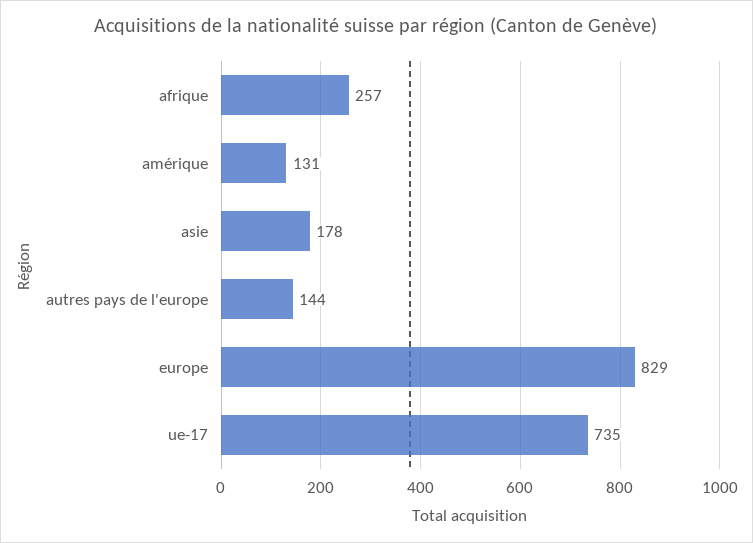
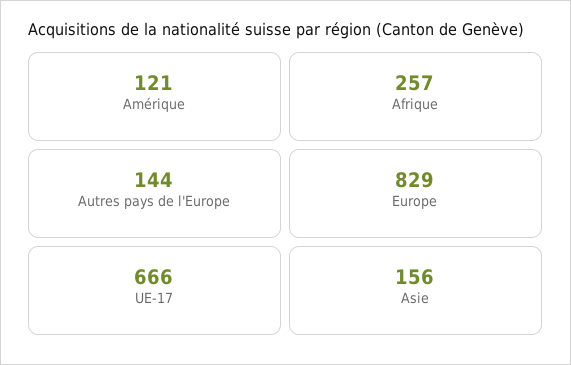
  {
    "afrique": 257,
-   "amérique": 131,
+   "amérique": 121,
-   "asie": 178,
+   "asie": 156,
    "autres pays de l'europe": 144,
    "europe": 829,
-   "ue-17": 735
+   "ue-17": 666
  }

